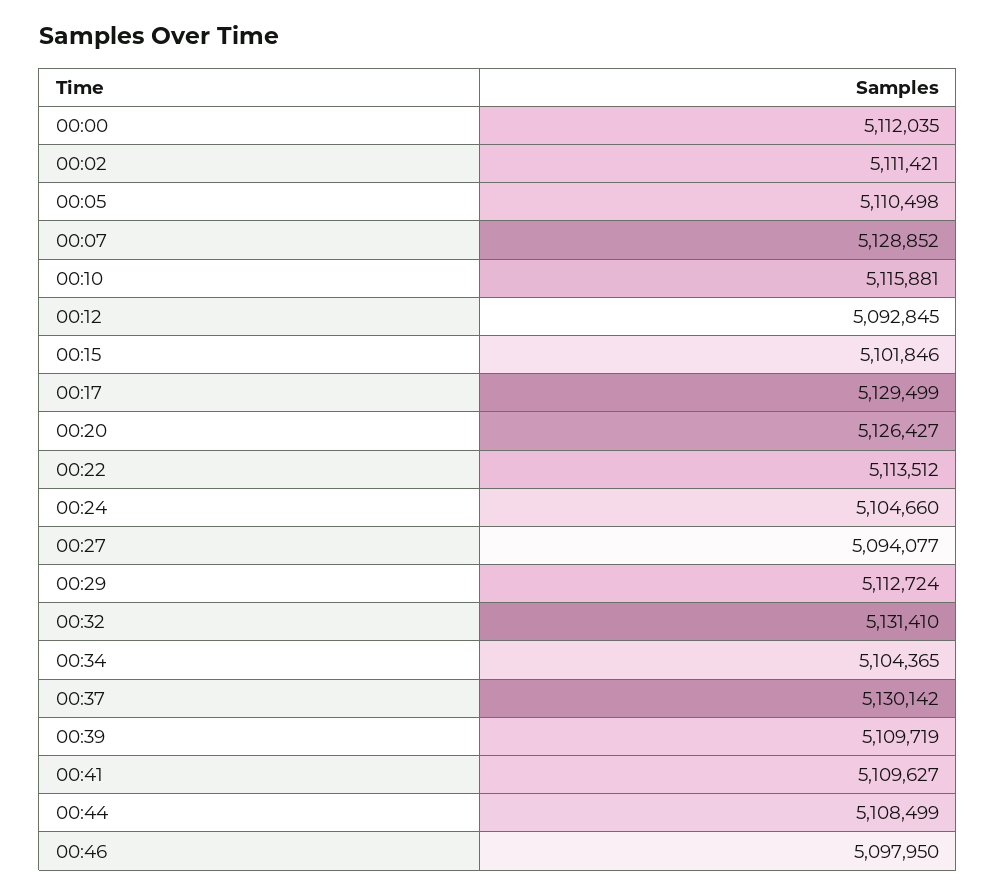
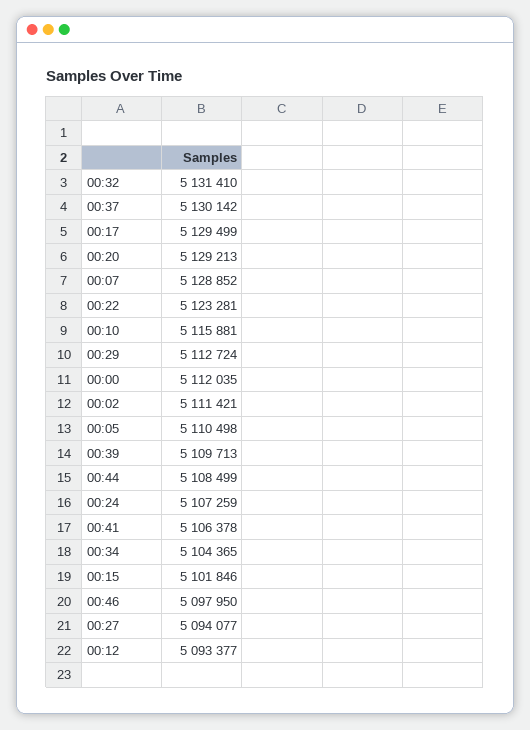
  {
    "00:00": 5112035,
    "00:02": 5111421,
    "00:05": 5110498,
    "00:07": 5128852,
    "00:10": 5115881,
-   "00:12": 5092845,
+   "00:12": 5093377,
    "00:15": 5101846,
    "00:17": 5129499,
-   "00:20": 5126427,
+   "00:20": 5129213,
-   "00:22": 5113512,
+   "00:22": 5123281,
-   "00:24": 5104660,
+   "00:24": 5107259,
    "00:27": 5094077,
    "00:29": 5112724,
    "00:32": 5131410,
    "00:34": 5104365,
    "00:37": 5130142,
-   "00:39": 5109719,
+   "00:39": 5109713,
-   "00:41": 5109627,
+   "00:41": 5106378,
    "00:44": 5108499,
    "00:46": 5097950
  }

